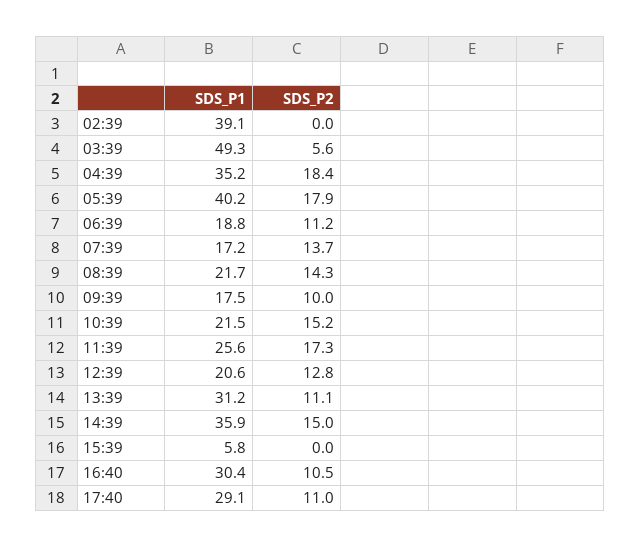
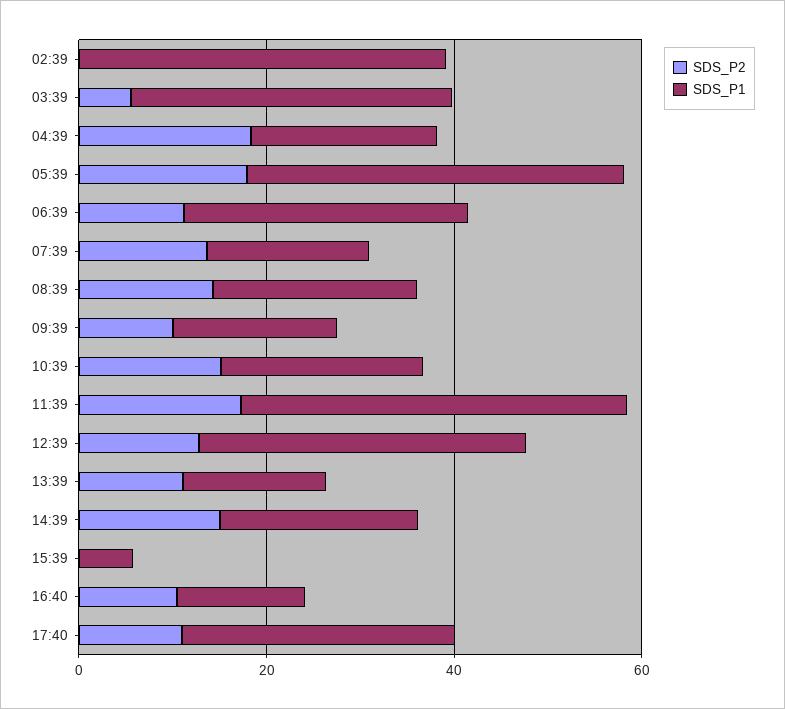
  {
    "SDS_P1": {
      "02:39": 39.1,
-     "03:39": 49.3,
+     "03:39": 35,
-     "04:39": 35.2,
+     "04:39": 20,
      "05:39": 40.2,
-     "06:39": 18.8,
+     "06:39": 30,
      "07:39": 17.2,
      "08:39": 21.7,
      "09:39": 17.5,
      "10:39": 21.5,
-     "11:39": 25.6,
+     "11:39": 40,
-     "12:39": 20.6,
+     "12:39": 35,
-     "13:39": 31.2,
+     "13:39": 15,
-     "14:39": 35.9,
+     "14:39": 20,
      "15:39": 5.8,
-     "16:40": 30.4,
+     "16:40": 15,
      "17:40": 29.1
    },
    "SDS_P2": {
      "02:39": 0,
      "03:39": 5.6,
      "04:39": 18.4,
      "05:39": 17.9,
      "06:39": 11.2,
      "07:39": 13.7,
      "08:39": 14.3,
      "09:39": 10,
      "10:39": 15.2,
      "11:39": 17.3,
      "12:39": 12.8,
      "13:39": 11.1,
      "14:39": 15,
      "15:39": 0,
      "16:40": 10.5,
      "17:40": 11
    }
  }

